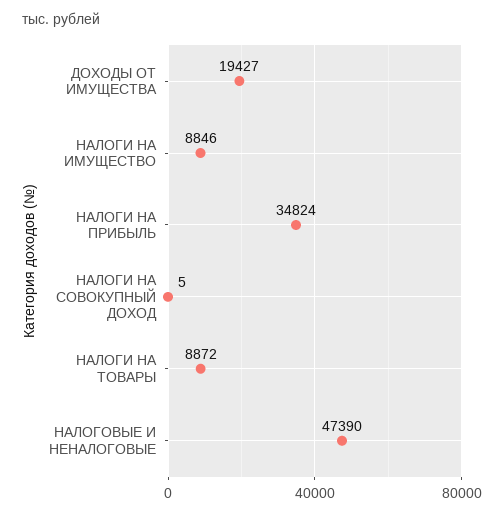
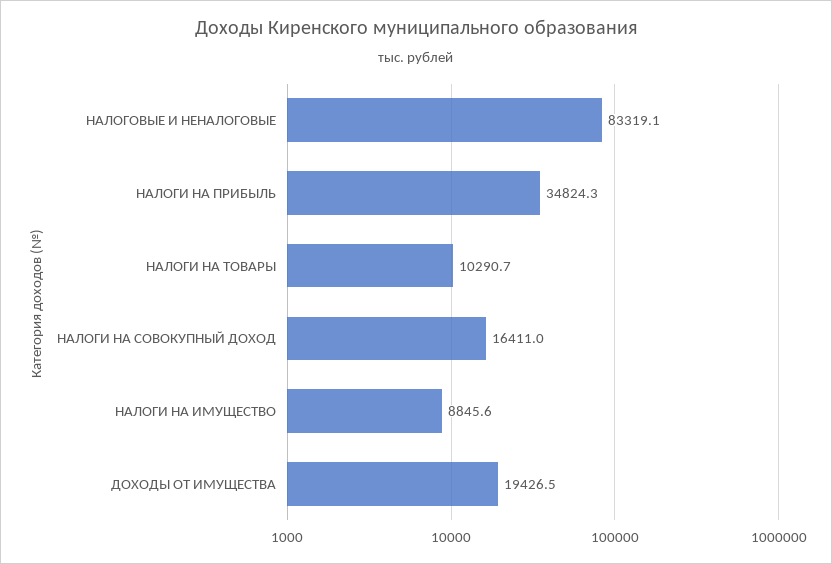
  {
    "ДОХОДЫ ОТ ИМУЩЕСТВА": 19426.5,
    "НАЛОГИ НА ИМУЩЕСТВО": 8845.6,
    "НАЛОГИ НА ПРИБЫЛЬ": 34824.3,
-   "НАЛОГИ НА СОВОКУПНЫЙ ДОХОД": 5,
+   "НАЛОГИ НА СОВОКУПНЫЙ ДОХОД": 16411,
-   "НАЛОГИ НА ТОВАРЫ": 8872,
+   "НАЛОГИ НА ТОВАРЫ": 10290.7,
-   "НАЛОГОВЫЕ И НЕНАЛОГОВЫЕ": 47390
+   "НАЛОГОВЫЕ И НЕНАЛОГОВЫЕ": 83319.1
  }

